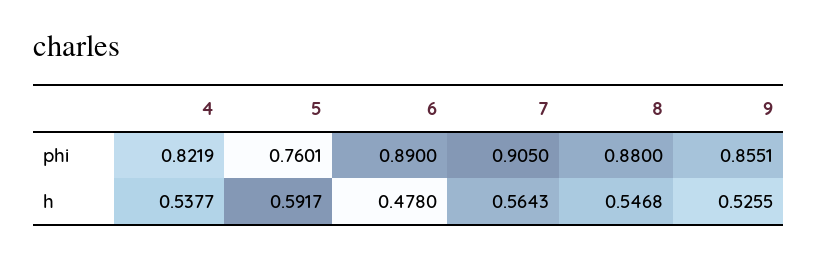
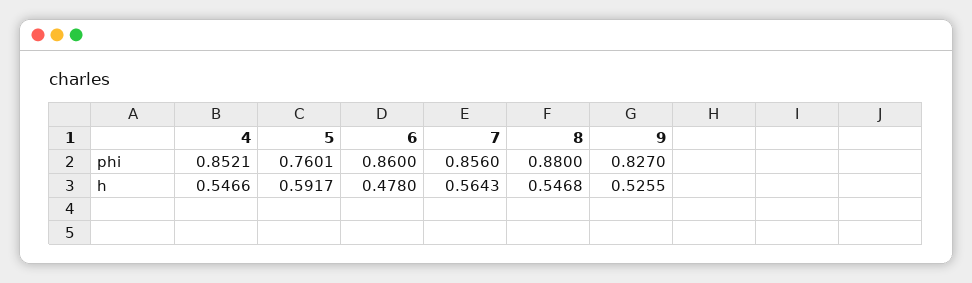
  {
    "4": {
-     "phi": 0.8219,
+     "phi": 0.8521,
-     "h": 0.5377
+     "h": 0.5466
    },
    "5": {
      "phi": 0.7601,
      "h": 0.5917
    },
    "6": {
-     "phi": 0.89,
+     "phi": 0.86,
      "h": 0.478
    },
    "7": {
-     "phi": 0.905,
+     "phi": 0.856,
      "h": 0.5643
    },
    "8": {
      "phi": 0.88,
      "h": 0.5468
    },
    "9": {
-     "phi": 0.8551,
+     "phi": 0.827,
      "h": 0.5255
    }
  }

